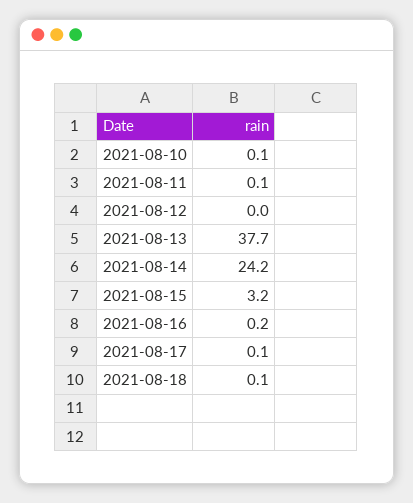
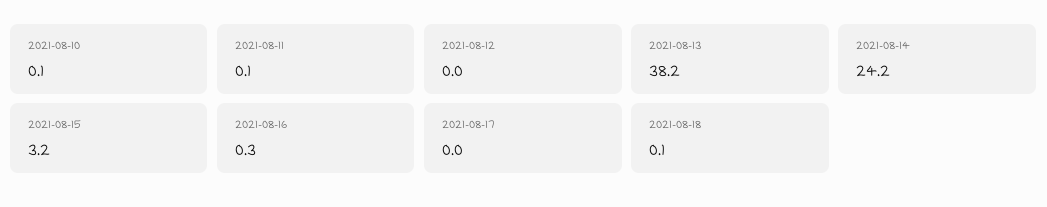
  {
    "2021-08-10": 0.1,
    "2021-08-11": 0.1,
    "2021-08-12": 0,
-   "2021-08-13": 37.7,
+   "2021-08-13": 38.2,
    "2021-08-14": 24.2,
    "2021-08-15": 3.2,
-   "2021-08-16": 0.2,
+   "2021-08-16": 0.3,
-   "2021-08-17": 0.1,
+   "2021-08-17": 0,
    "2021-08-18": 0.1
  }

